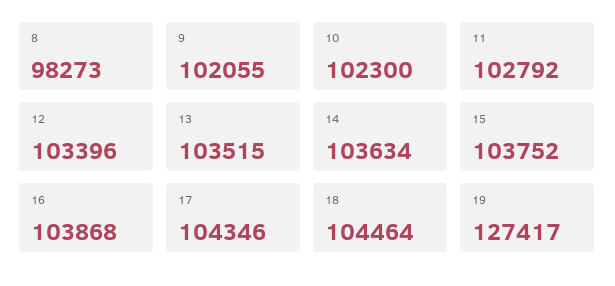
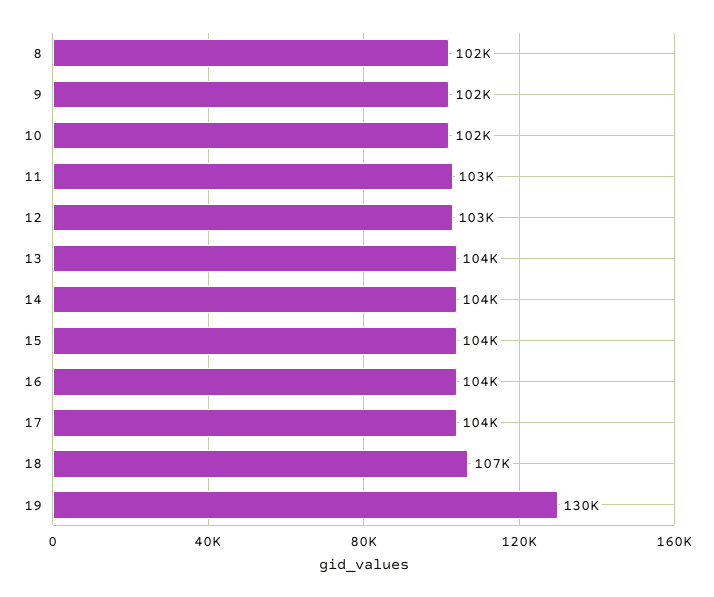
  {
-   "8": 98273,
+   "8": 102000,
    "9": 102055,
    "10": 102300,
    "11": 102792,
    "12": 103396,
    "13": 103515,
    "14": 103634,
    "15": 103752,
    "16": 103868,
    "17": 104346,
-   "18": 104464,
+   "18": 107000,
-   "19": 127417
+   "19": 130000
  }

